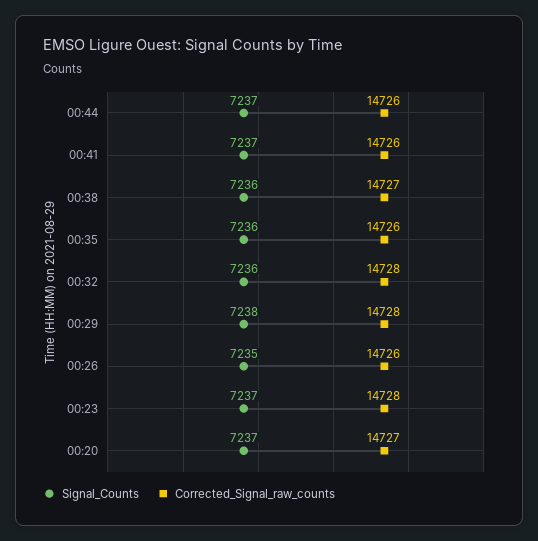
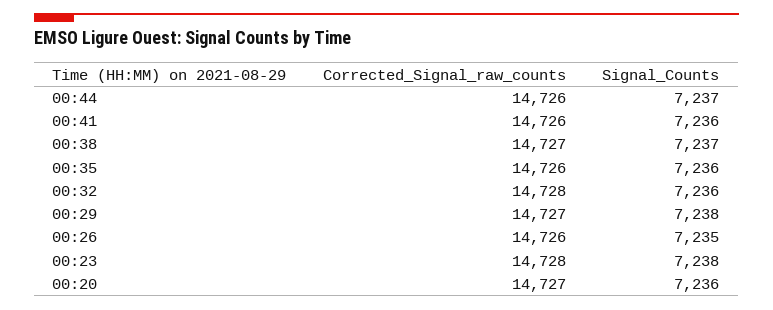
  {
    "Signal_Counts": {
      "00:44": 7237,
-     "00:41": 7237,
+     "00:41": 7236,
-     "00:38": 7236,
+     "00:38": 7237,
      "00:35": 7236,
      "00:32": 7236,
      "00:29": 7238,
      "00:26": 7235,
-     "00:23": 7237,
+     "00:23": 7238,
-     "00:20": 7237
+     "00:20": 7236
    },
    "Corrected_Signal_raw_counts": {
      "00:44": 14726,
      "00:41": 14726,
      "00:38": 14727,
      "00:35": 14726,
      "00:32": 14728,
-     "00:29": 14728,
+     "00:29": 14727,
      "00:26": 14726,
      "00:23": 14728,
      "00:20": 14727
    }
  }

